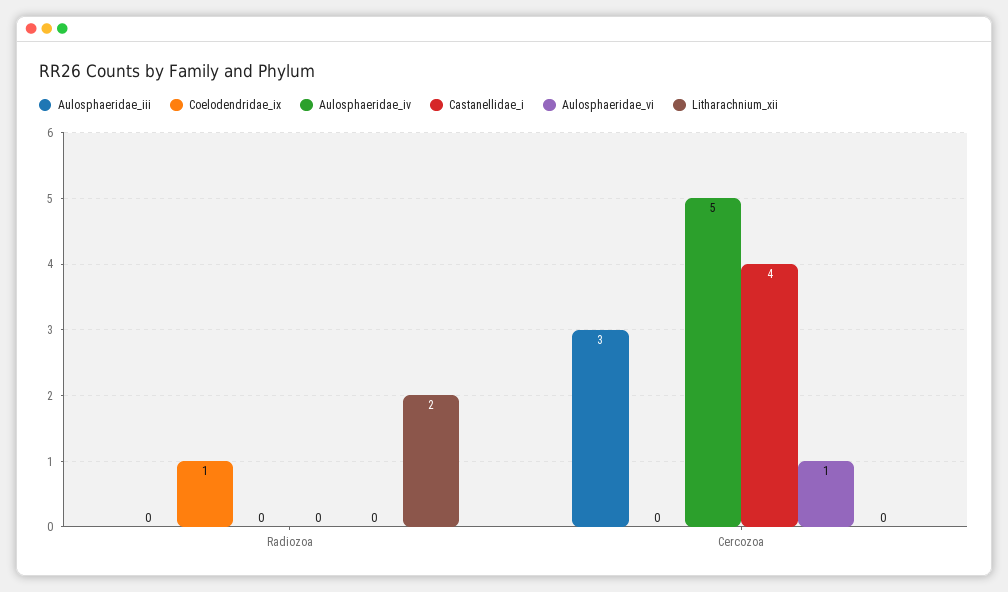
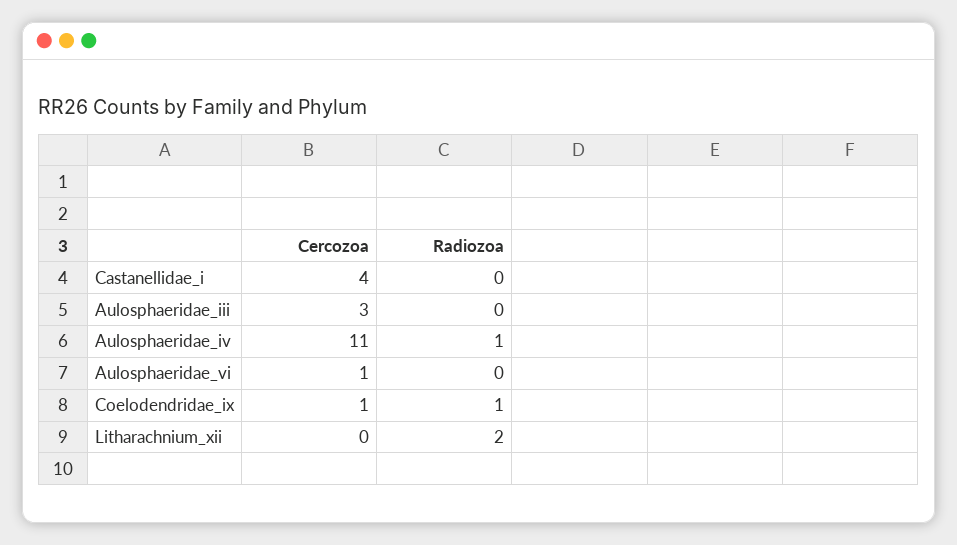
  {
    "Aulosphaeridae_iii": {
      "Radiozoa": 0,
      "Cercozoa": 3
    },
    "Coelodendridae_ix": {
      "Radiozoa": 1,
-     "Cercozoa": 0
+     "Cercozoa": 1
    },
    "Aulosphaeridae_iv": {
-     "Radiozoa": 0,
+     "Radiozoa": 1,
-     "Cercozoa": 5
+     "Cercozoa": 11
    },
    "Castanellidae_i": {
      "Radiozoa": 0,
      "Cercozoa": 4
    },
    "Aulosphaeridae_vi": {
      "Radiozoa": 0,
      "Cercozoa": 1
    },
    "Litharachnium_xii": {
      "Radiozoa": 2,
      "Cercozoa": 0
    }
  }

